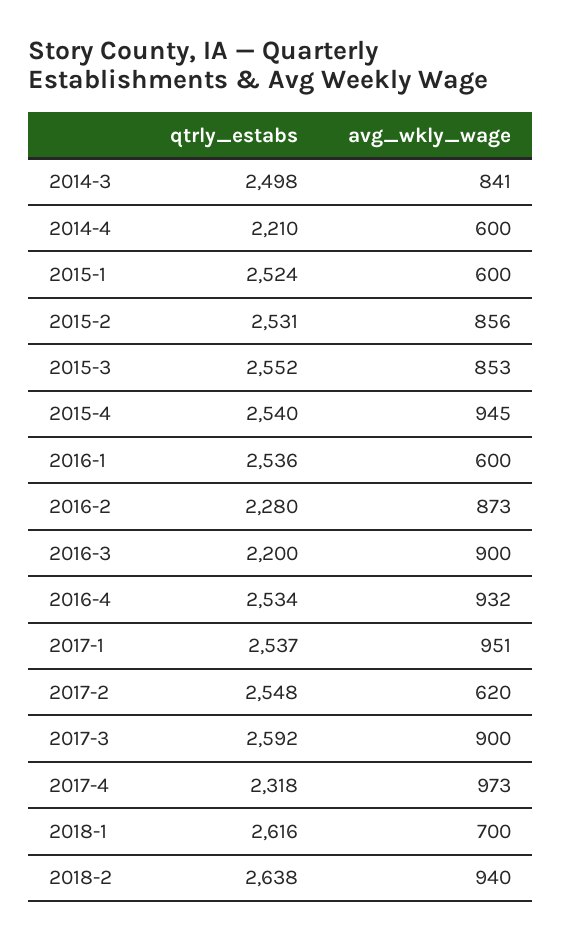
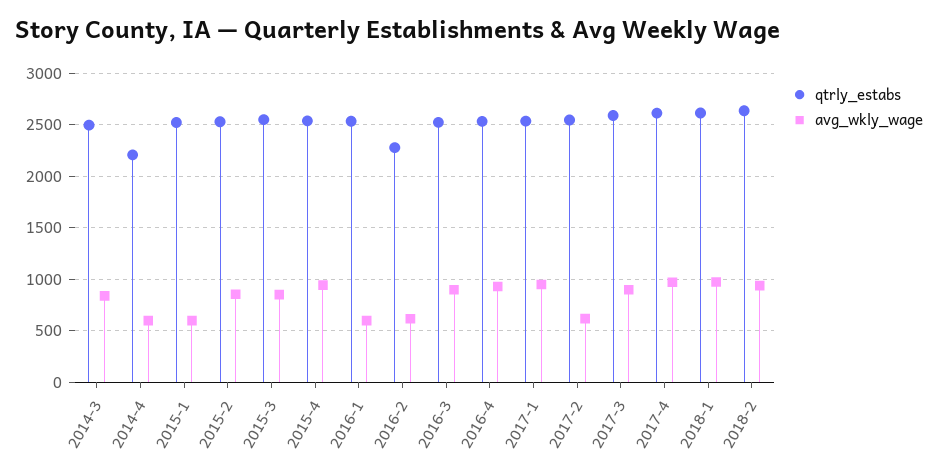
  {
    "qtrly_estabs": {
      "2014-3": 2498,
      "2014-4": 2210,
      "2015-1": 2524,
      "2015-2": 2531,
      "2015-3": 2552,
      "2015-4": 2540,
      "2016-1": 2536,
      "2016-2": 2280,
-     "2016-3": 2200,
+     "2016-3": 2500,
      "2016-4": 2534,
      "2017-1": 2537,
      "2017-2": 2548,
      "2017-3": 2592,
-     "2017-4": 2318,
+     "2017-4": 2600,
      "2018-1": 2616,
      "2018-2": 2638
    },
    "avg_wkly_wage": {
      "2014-3": 841,
      "2014-4": 600,
      "2015-1": 600,
      "2015-2": 856,
      "2015-3": 853,
      "2015-4": 945,
      "2016-1": 600,
-     "2016-2": 873,
+     "2016-2": 600,
      "2016-3": 900,
      "2016-4": 932,
      "2017-1": 951,
      "2017-2": 620,
      "2017-3": 900,
      "2017-4": 973,
-     "2018-1": 700,
+     "2018-1": 1000,
      "2018-2": 940
    }
  }

